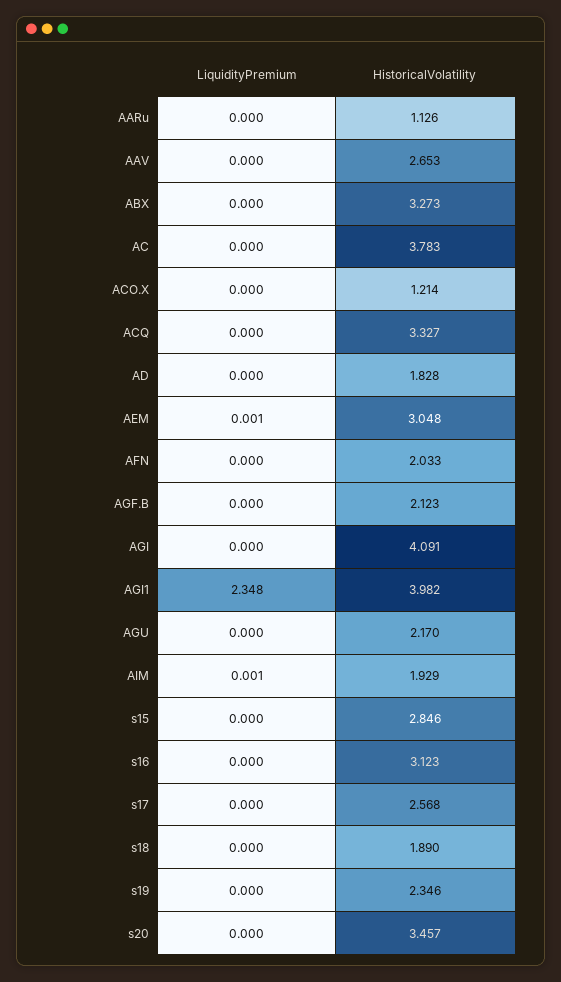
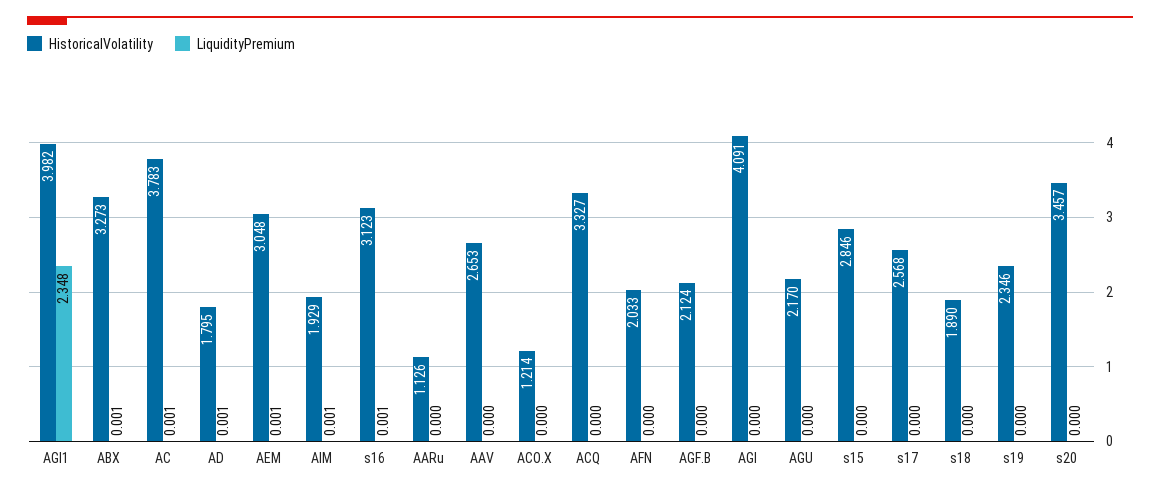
  {
    "LiquidityPremium": {
      "AARu": 0,
      "AAV": 0,
-     "ABX": 0,
+     "ABX": 0.001,
-     "AC": 0,
+     "AC": 0.001,
      "ACO.X": 0,
      "ACQ": 0,
-     "AD": 0,
+     "AD": 0.001,
      "AEM": 0.001,
      "AFN": 0,
      "AGF.B": 0,
      "AGI": 0,
      "AGI1": 2.348,
      "AGU": 0,
      "AIM": 0.001,
      "s15": 0,
-     "s16": 0,
+     "s16": 0.001,
      "s17": 0,
      "s18": 0,
      "s19": 0,
      "s20": 0
    },
    "HistoricalVolatility": {
      "AARu": 1.126,
      "AAV": 2.653,
      "ABX": 3.273,
      "AC": 3.783,
      "ACO.X": 1.214,
      "ACQ": 3.327,
-     "AD": 1.828,
+     "AD": 1.795,
      "AEM": 3.048,
      "AFN": 2.033,
-     "AGF.B": 2.123,
+     "AGF.B": 2.124,
      "AGI": 4.091,
      "AGI1": 3.982,
      "AGU": 2.17,
      "AIM": 1.929,
      "s15": 2.846,
      "s16": 3.123,
      "s17": 2.568,
      "s18": 1.89,
      "s19": 2.346,
      "s20": 3.457
    }
  }

